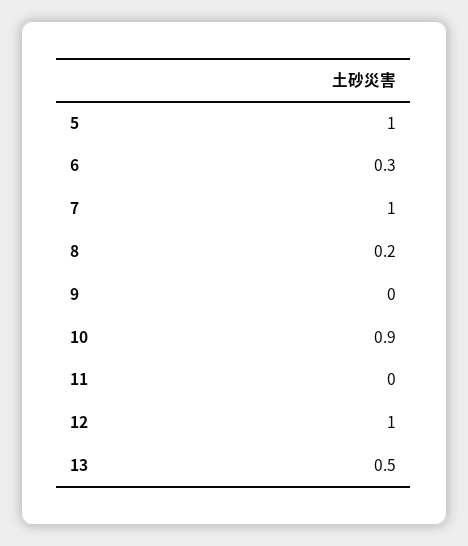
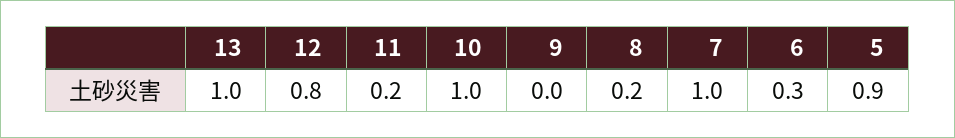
  {
-   "5": 1,
+   "5": 0.9,
    "6": 0.3,
    "7": 1,
    "8": 0.2,
    "9": 0,
-   "10": 0.9,
+   "10": 1,
-   "11": 0,
+   "11": 0.2,
-   "12": 1,
+   "12": 0.8,
-   "13": 0.5
+   "13": 1
  }

